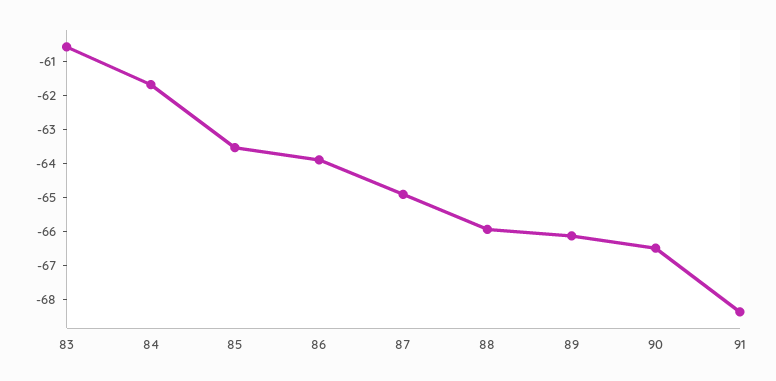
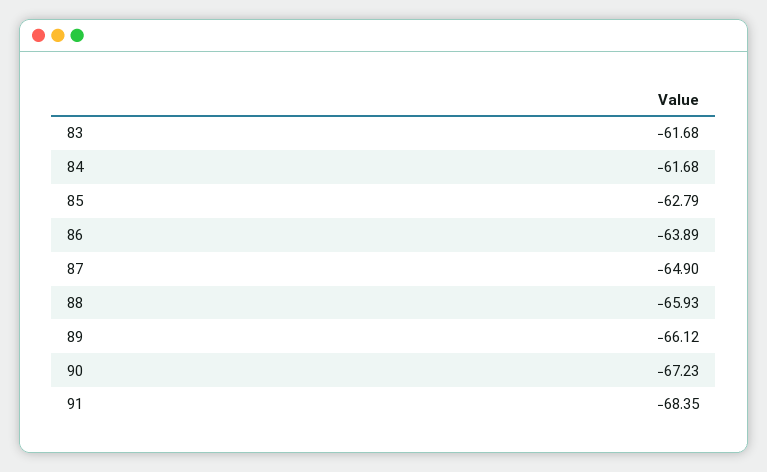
  {
-   "83": -60.5,
+   "83": -61.68,
    "84": -61.68,
-   "85": -63.5,
+   "85": -62.79,
    "86": -63.89,
    "87": -64.9,
    "88": -65.93,
    "89": -66.12,
-   "90": -66.5,
+   "90": -67.23,
    "91": -68.35
  }

